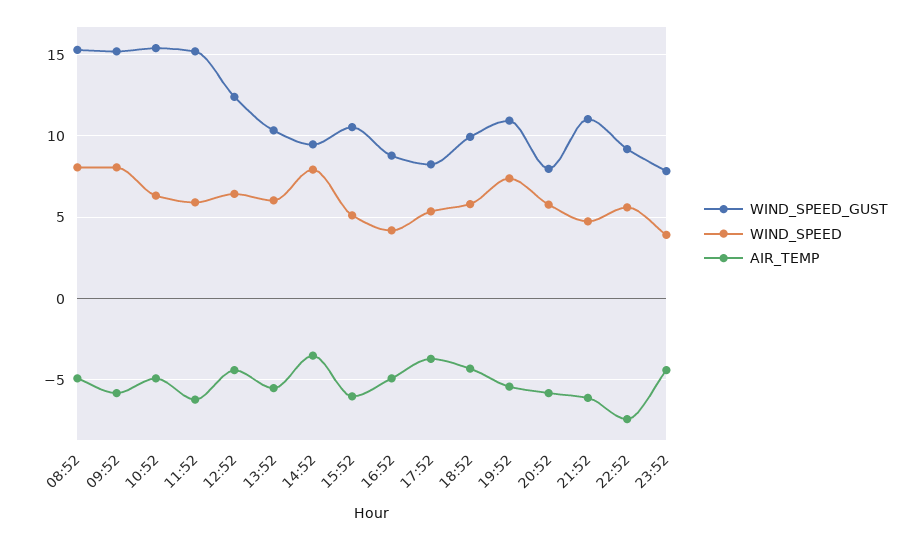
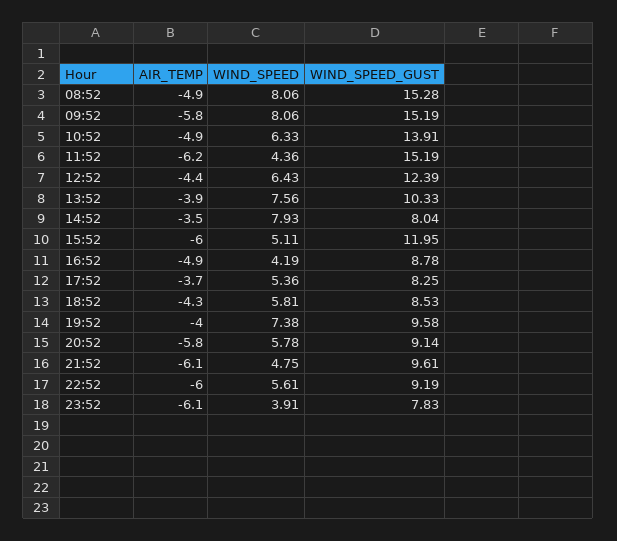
  {
    "WIND_SPEED_GUST": {
      "08:52": 15.28,
      "09:52": 15.19,
-     "10:52": 15.5,
+     "10:52": 13.91,
      "11:52": 15.19,
      "12:52": 12.39,
      "13:52": 10.33,
-     "14:52": 9.5,
+     "14:52": 8.04,
-     "15:52": 10.5,
+     "15:52": 11.95,
      "16:52": 8.78,
      "17:52": 8.25,
-     "18:52": 10,
+     "18:52": 8.53,
-     "19:52": 11,
+     "19:52": 9.58,
-     "20:52": 8,
+     "20:52": 9.14,
-     "21:52": 11,
+     "21:52": 9.61,
      "22:52": 9.19,
      "23:52": 7.83
    },
    "WIND_SPEED": {
      "08:52": 8.06,
      "09:52": 8.06,
      "10:52": 6.33,
-     "11:52": 6,
+     "11:52": 4.36,
      "12:52": 6.43,
-     "13:52": 6,
+     "13:52": 7.56,
      "14:52": 7.93,
      "15:52": 5.11,
      "16:52": 4.19,
      "17:52": 5.36,
      "18:52": 5.81,
      "19:52": 7.38,
      "20:52": 5.78,
      "21:52": 4.75,
      "22:52": 5.61,
      "23:52": 3.91
    },
    "AIR_TEMP": {
      "08:52": -4.9,
      "09:52": -5.8,
      "10:52": -4.9,
      "11:52": -6.2,
      "12:52": -4.4,
-     "13:52": -5.5,
+     "13:52": -3.9,
      "14:52": -3.5,
      "15:52": -6,
      "16:52": -4.9,
      "17:52": -3.7,
      "18:52": -4.3,
-     "19:52": -5.5,
+     "19:52": -4,
      "20:52": -5.8,
      "21:52": -6.1,
-     "22:52": -7.5,
+     "22:52": -6,
-     "23:52": -4.5
+     "23:52": -6.1
    }
  }

